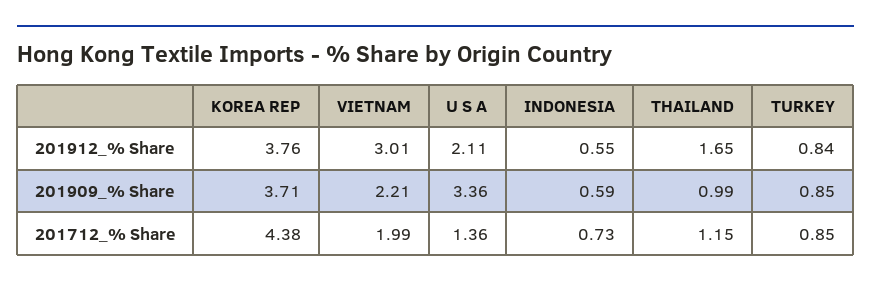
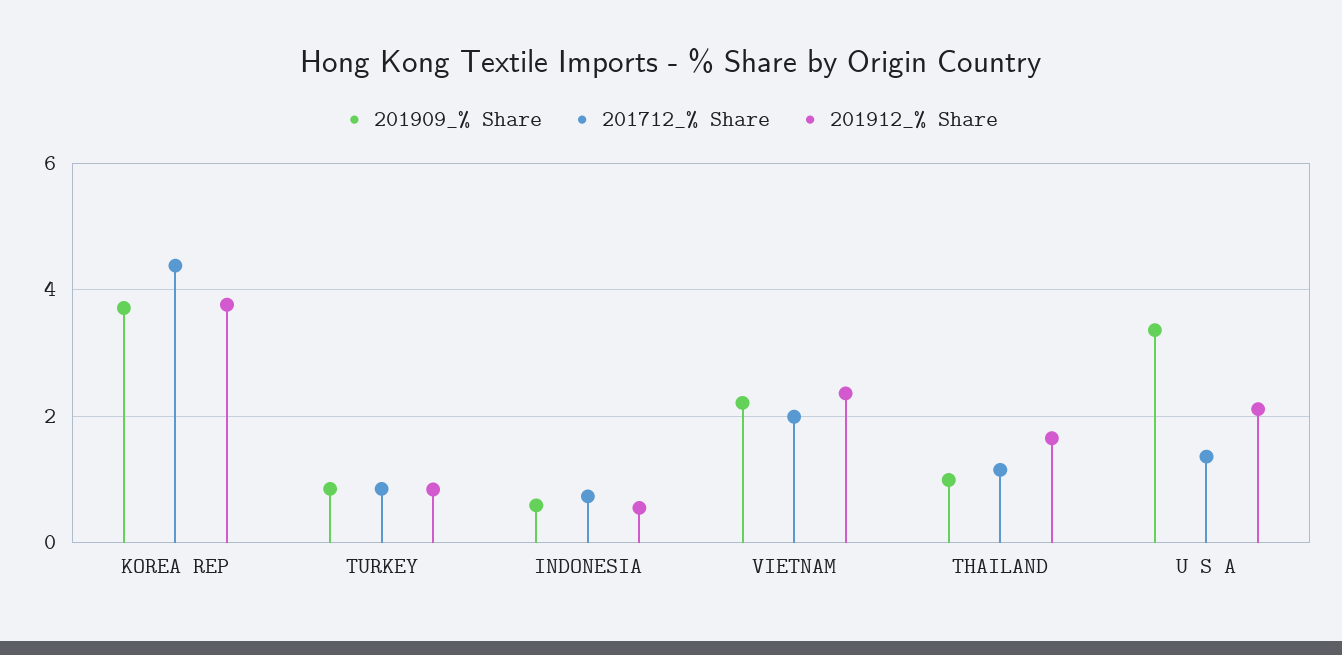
  {
    "201912_% Share": {
      "KOREA REP": 3.76,
-     "VIETNAM": 3.01,
+     "VIETNAM": 2.4,
      "U S A": 2.11,
      "INDONESIA": 0.55,
      "THAILAND": 1.65,
      "TURKEY": 0.84
    },
    "201909_% Share": {
      "KOREA REP": 3.71,
      "VIETNAM": 2.21,
      "U S A": 3.36,
      "INDONESIA": 0.59,
      "THAILAND": 0.99,
      "TURKEY": 0.85
    },
    "201712_% Share": {
      "KOREA REP": 4.38,
      "VIETNAM": 1.99,
      "U S A": 1.36,
      "INDONESIA": 0.73,
      "THAILAND": 1.15,
      "TURKEY": 0.85
    }
  }

